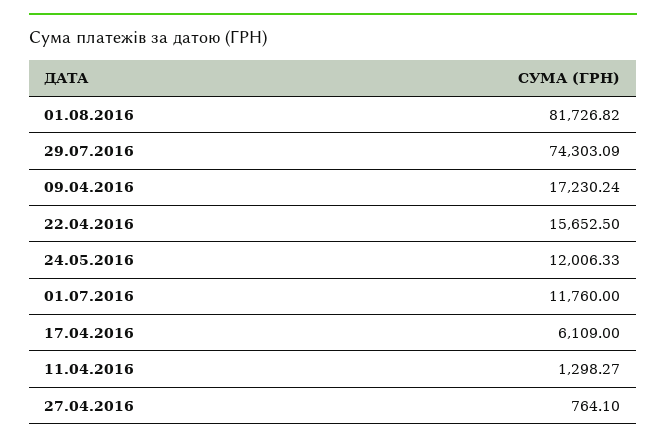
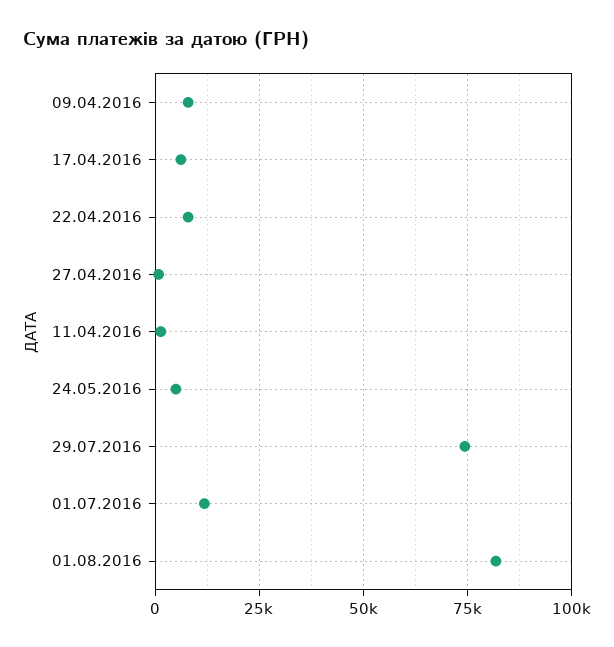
  {
    "01.08.2016": 81726.82,
    "29.07.2016": 74303.09,
-   "09.04.2016": 17230.24,
+   "09.04.2016": 7500,
-   "22.04.2016": 15652.5,
+   "22.04.2016": 7500,
-   "24.05.2016": 12006.33,
+   "24.05.2016": 5000,
    "01.07.2016": 11760,
    "17.04.2016": 6109,
    "11.04.2016": 1298.27,
    "27.04.2016": 764.1
  }

